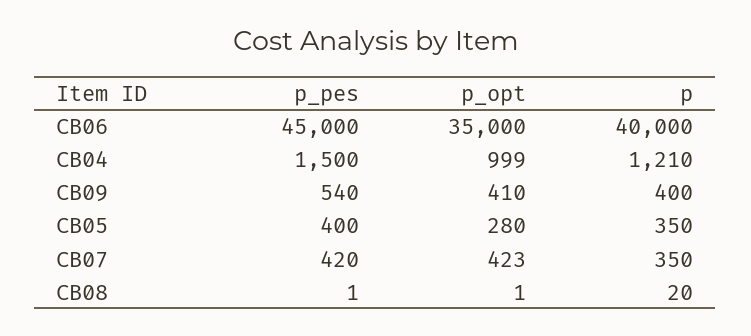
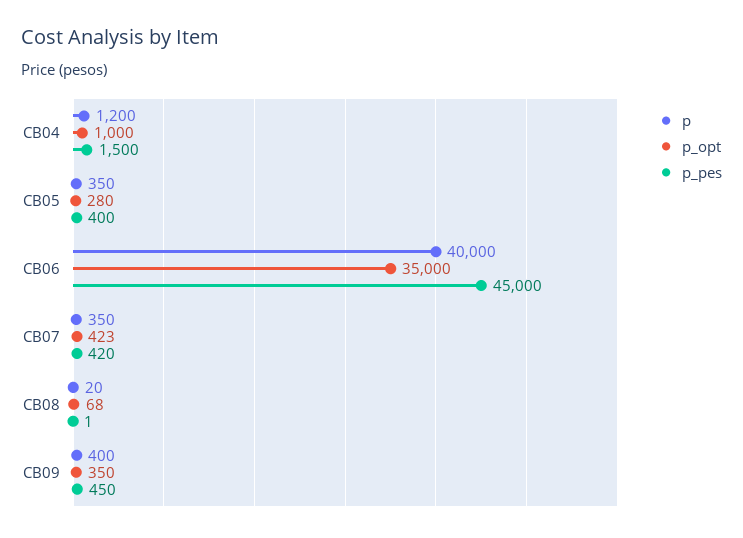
  {
    "p_pes": {
      "CB06": 45000,
      "CB04": 1500,
-     "CB09": 540,
+     "CB09": 450,
      "CB05": 400,
      "CB07": 420,
      "CB08": 1
    },
    "p_opt": {
      "CB06": 35000,
-     "CB04": 999,
+     "CB04": 1000,
-     "CB09": 410,
+     "CB09": 350,
      "CB05": 280,
      "CB07": 423,
-     "CB08": 1
+     "CB08": 68
    },
    "p": {
      "CB06": 40000,
-     "CB04": 1210,
+     "CB04": 1200,
      "CB09": 400,
      "CB05": 350,
      "CB07": 350,
      "CB08": 20
    }
  }

